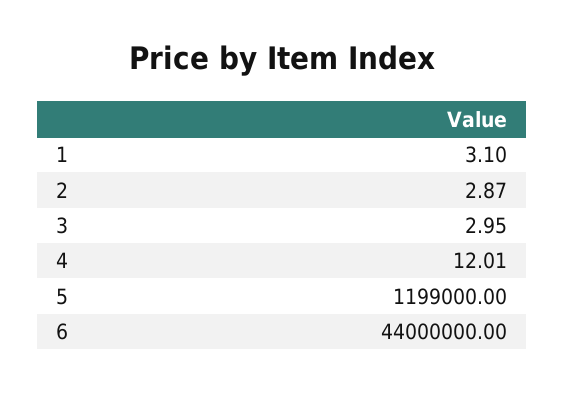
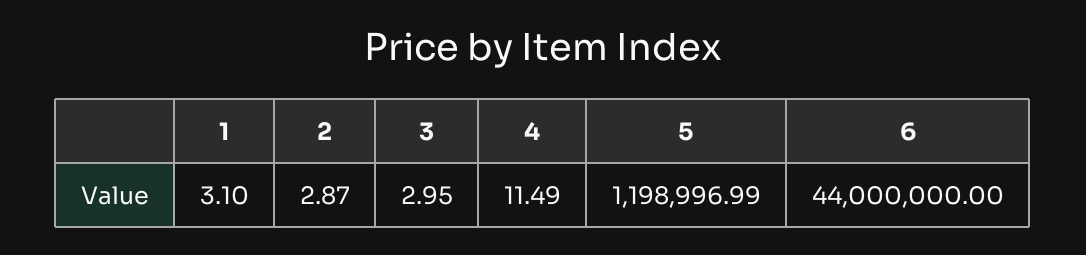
  {
    "1": 3.1,
    "2": 2.87,
    "3": 2.95,
-   "4": 12.01,
+   "4": 11.49,
-   "5": 1199000,
+   "5": 1198996.99,
    "6": 44000000
  }

